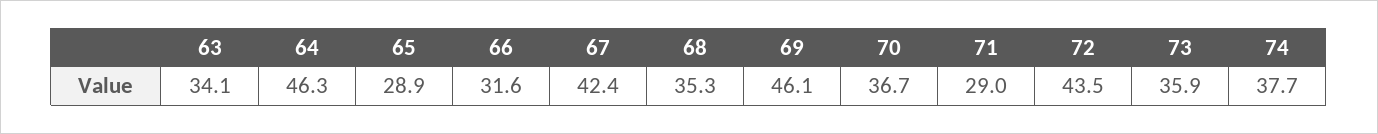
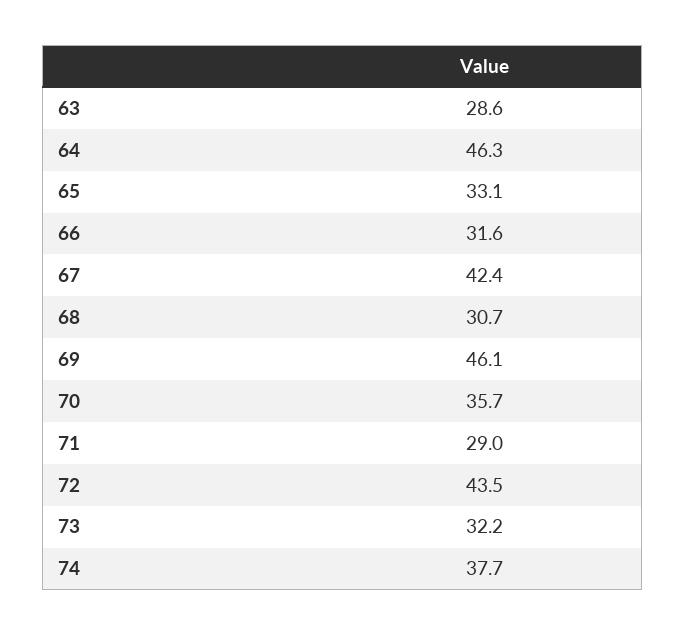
  {
-   "63": 34.1,
+   "63": 28.6,
    "64": 46.3,
-   "65": 28.9,
+   "65": 33.1,
    "66": 31.6,
    "67": 42.4,
-   "68": 35.3,
+   "68": 30.7,
    "69": 46.1,
-   "70": 36.7,
+   "70": 35.7,
    "71": 29,
    "72": 43.5,
-   "73": 35.9,
+   "73": 32.2,
    "74": 37.7
  }

